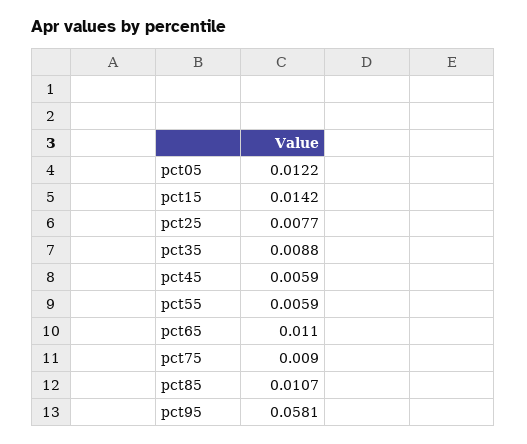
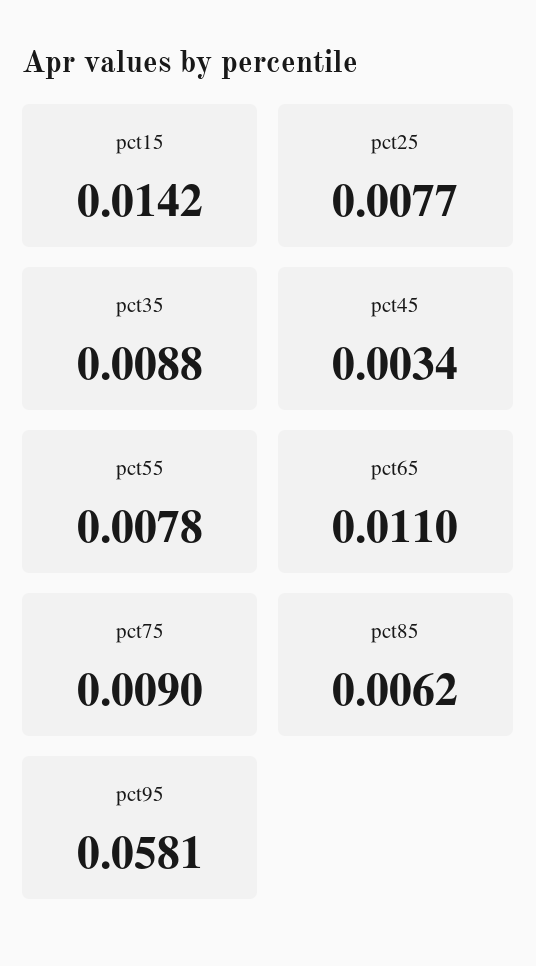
  {
-   "pct05": 0.0122,
    "pct15": 0.0142,
    "pct25": 0.0077,
    "pct35": 0.0088,
-   "pct45": 0.0059,
+   "pct45": 0.0034,
-   "pct55": 0.0059,
+   "pct55": 0.0078,
    "pct65": 0.011,
    "pct75": 0.009,
-   "pct85": 0.0107,
+   "pct85": 0.0062,
    "pct95": 0.0581
  }

